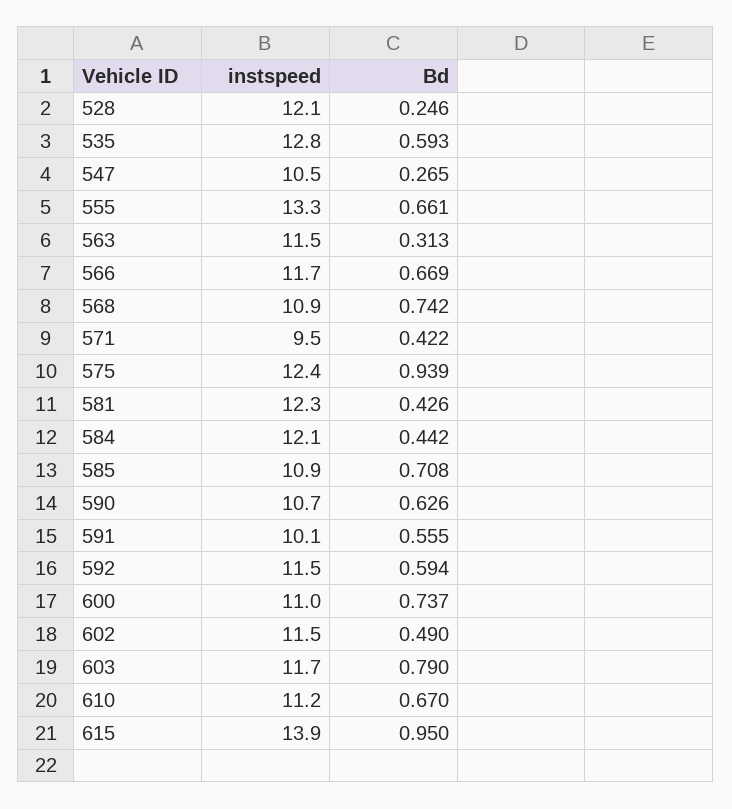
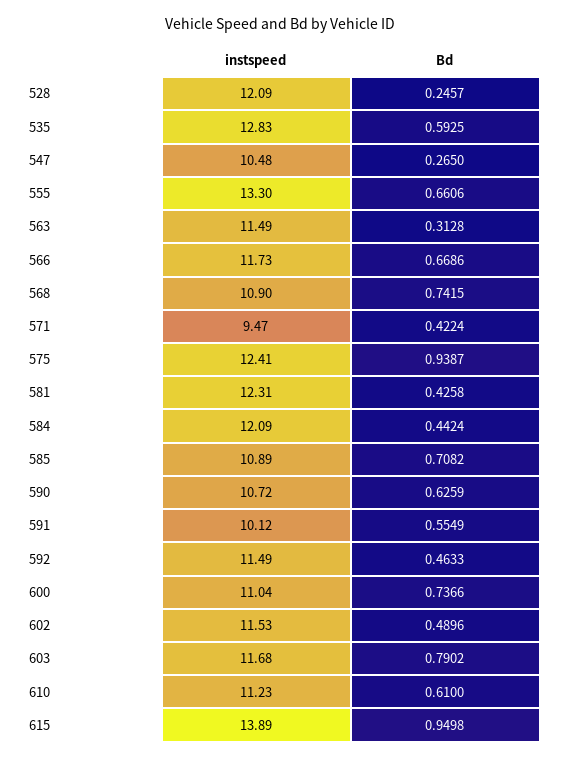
  {
    "instspeed": {
      "528": 12.09,
      "535": 12.83,
      "547": 10.48,
      "555": 13.3,
      "563": 11.49,
      "566": 11.73,
      "568": 10.9,
      "571": 9.47,
      "575": 12.41,
      "581": 12.31,
      "584": 12.09,
      "585": 10.89,
      "590": 10.72,
      "591": 10.12,
      "592": 11.49,
      "600": 11.04,
      "602": 11.53,
      "603": 11.68,
      "610": 11.23,
      "615": 13.89
    },
    "Bd": {
      "528": 0.2457,
      "535": 0.5925,
      "547": 0.265,
      "555": 0.6606,
      "563": 0.3128,
      "566": 0.6686,
      "568": 0.7415,
      "571": 0.4224,
      "575": 0.9387,
      "581": 0.4258,
      "584": 0.4424,
      "585": 0.7082,
      "590": 0.6259,
      "591": 0.5549,
-     "592": 0.594,
+     "592": 0.4633,
      "600": 0.7366,
      "602": 0.4896,
      "603": 0.7902,
-     "610": 0.67,
+     "610": 0.61,
      "615": 0.9498
    }
  }

